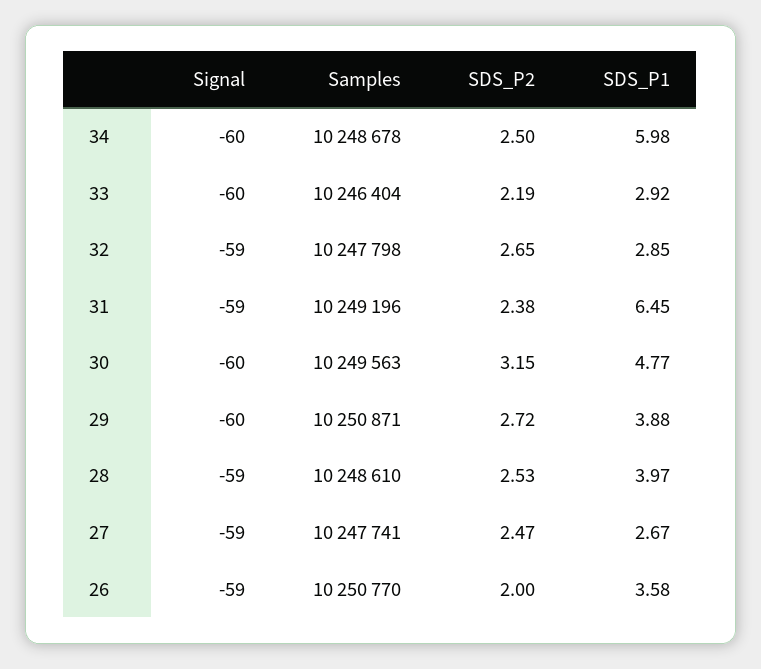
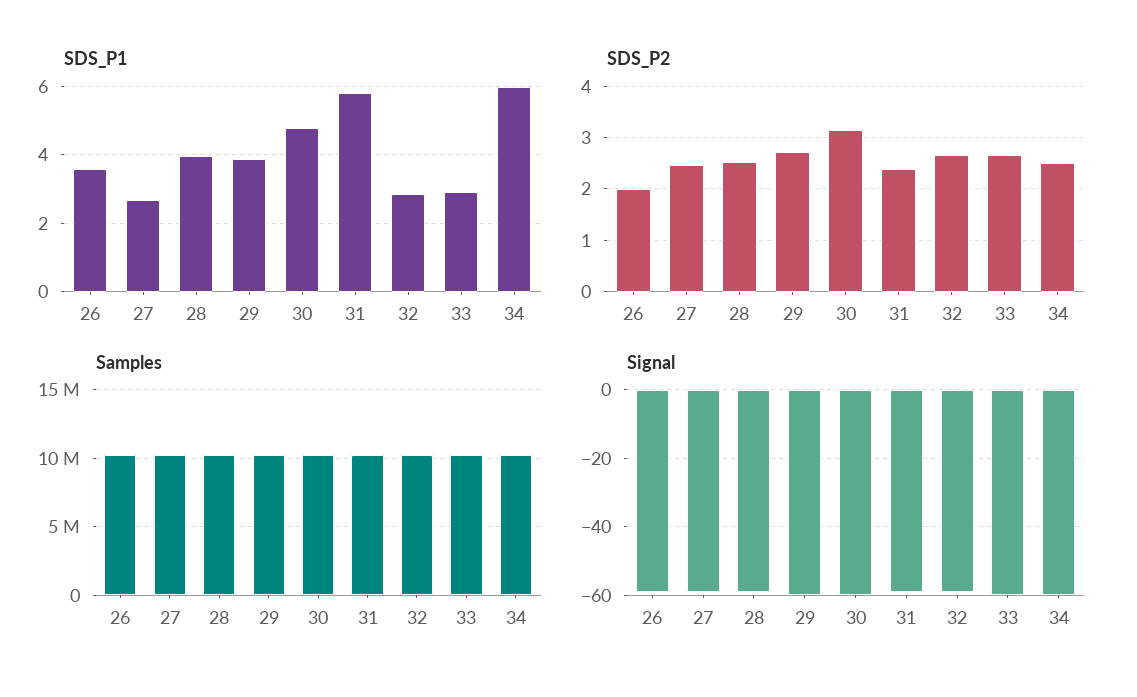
  {
    "Signal": {
      "34": -60,
      "33": -60,
      "32": -59,
      "31": -59,
      "30": -60,
      "29": -60,
      "28": -59,
      "27": -59,
      "26": -59
    },
    "Samples": {
      "34": 10248678,
      "33": 10246404,
      "32": 10247798,
      "31": 10249196,
      "30": 10249563,
      "29": 10250871,
      "28": 10248610,
      "27": 10247741,
      "26": 10250770
    },
    "SDS_P2": {
      "34": 2.5,
-     "33": 2.19,
+     "33": 2.6,
      "32": 2.65,
      "31": 2.38,
      "30": 3.15,
      "29": 2.72,
      "28": 2.53,
      "27": 2.47,
      "26": 2
    },
    "SDS_P1": {
      "34": 5.98,
      "33": 2.92,
      "32": 2.85,
-     "31": 6.45,
+     "31": 5.8,
      "30": 4.77,
      "29": 3.88,
      "28": 3.97,
      "27": 2.67,
      "26": 3.58
    }
  }

